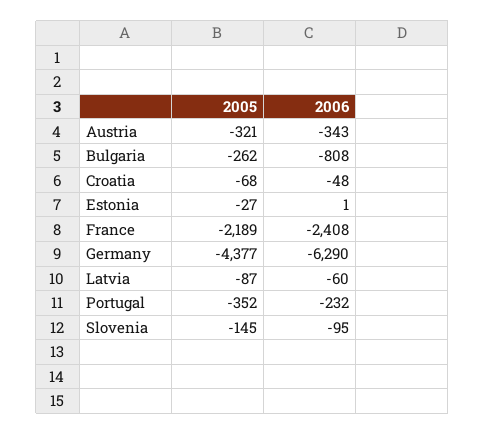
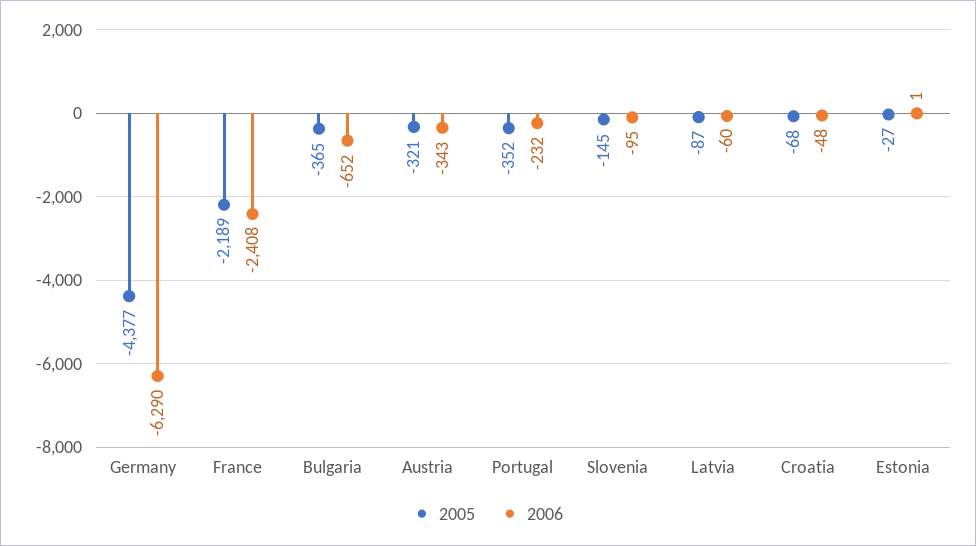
  {
    "2005": {
      "Austria": -321,
-     "Bulgaria": -262,
+     "Bulgaria": -365,
      "Croatia": -68,
      "Estonia": -27,
      "France": -2189,
      "Germany": -4377,
      "Latvia": -87,
      "Portugal": -352,
      "Slovenia": -145
    },
    "2006": {
      "Austria": -343,
-     "Bulgaria": -808,
+     "Bulgaria": -652,
      "Croatia": -48,
      "Estonia": 1,
      "France": -2408,
      "Germany": -6290,
      "Latvia": -60,
      "Portugal": -232,
      "Slovenia": -95
    }
  }

